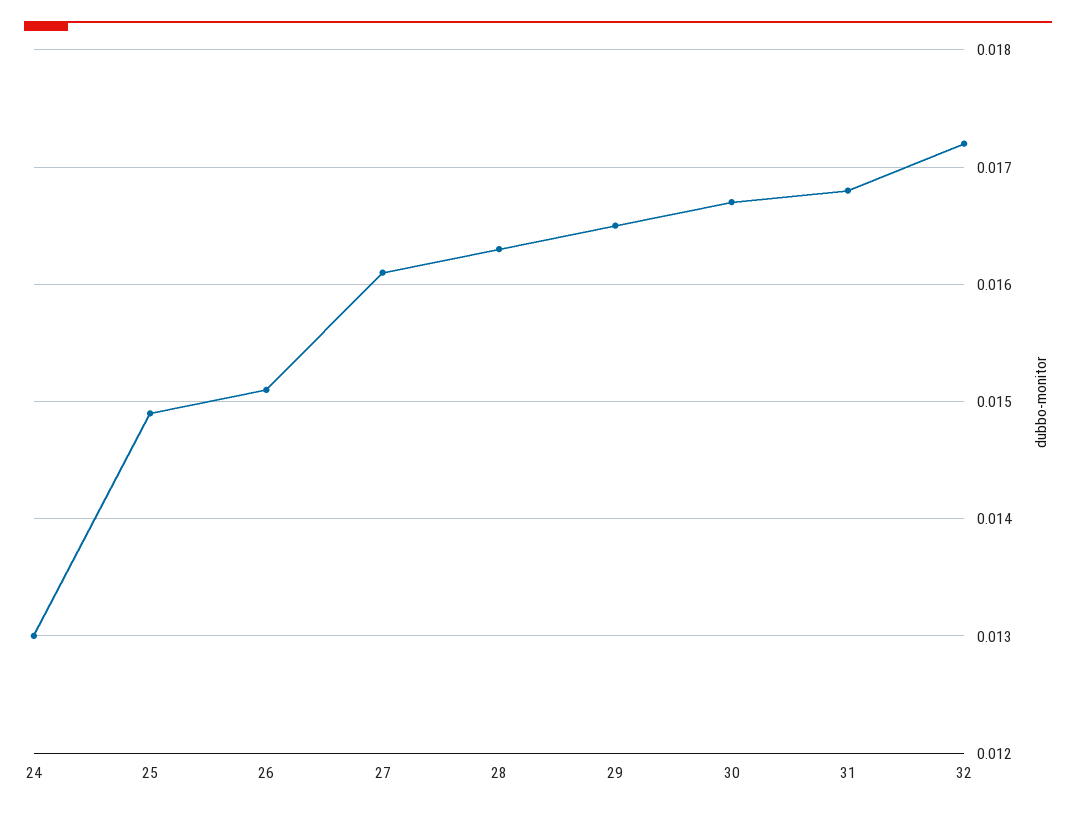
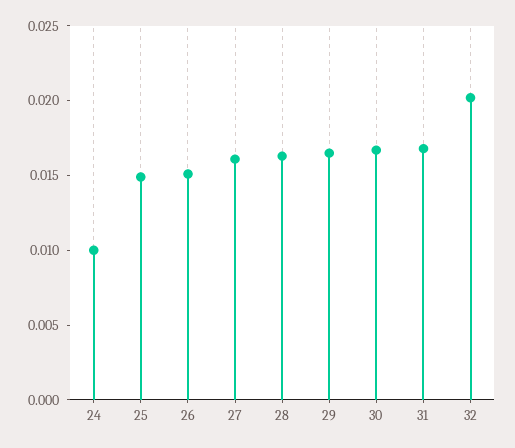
  {
-   "24": 0.013,
+   "24": 0.01,
    "25": 0.0149,
    "26": 0.0151,
    "27": 0.0161,
    "28": 0.0163,
    "29": 0.0165,
    "30": 0.0167,
    "31": 0.0168,
-   "32": 0.0172
+   "32": 0.02
  }

